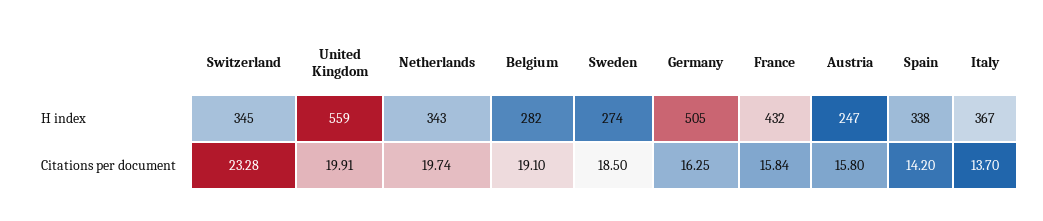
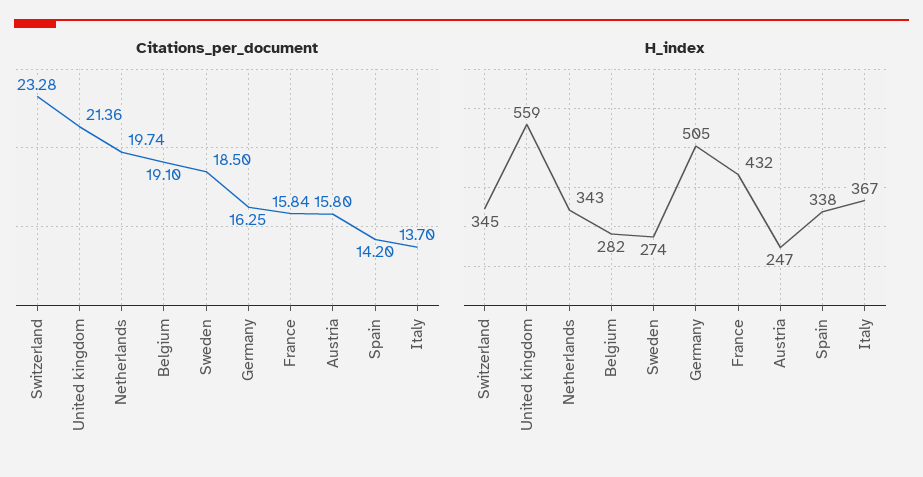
  {
    "H index": {
      "Switzerland": 345,
      "United Kingdom": 559,
      "Netherlands": 343,
      "Belgium": 282,
      "Sweden": 274,
      "Germany": 505,
      "France": 432,
      "Austria": 247,
      "Spain": 338,
      "Italy": 367
    },
    "Citations per document": {
      "Switzerland": 23.28,
-     "United Kingdom": 19.91,
+     "United Kingdom": 21.36,
      "Netherlands": 19.74,
      "Belgium": 19.1,
      "Sweden": 18.5,
      "Germany": 16.25,
      "France": 15.84,
      "Austria": 15.8,
      "Spain": 14.2,
      "Italy": 13.7
    }
  }

